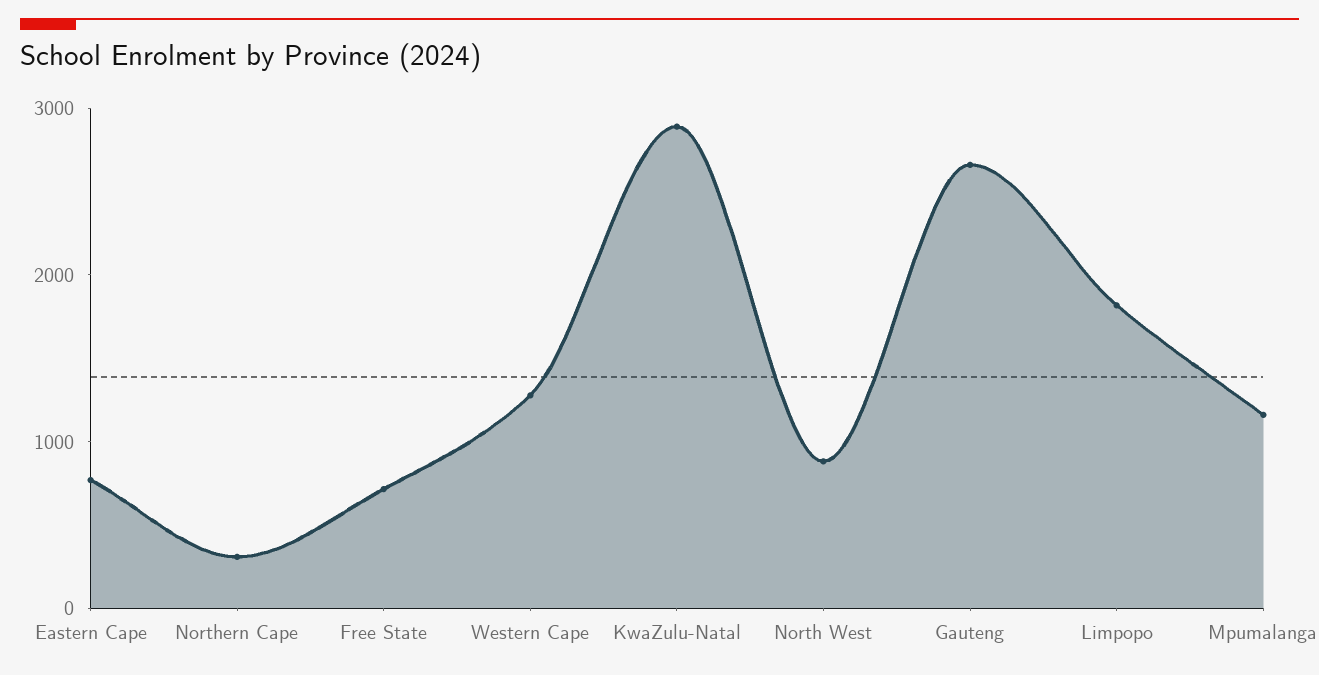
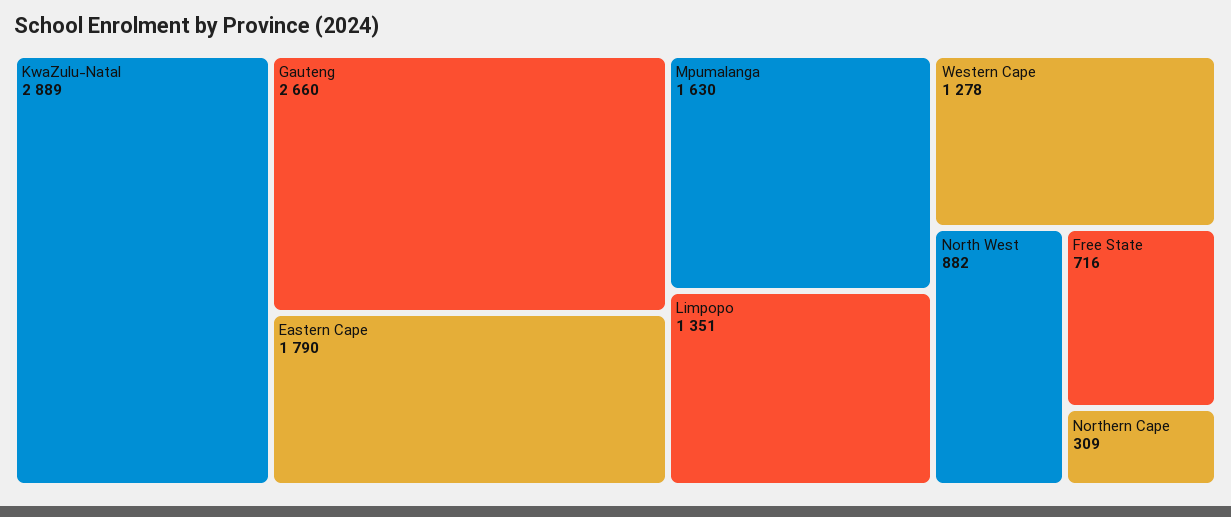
  {
-   "Eastern Cape": 800,
+   "Eastern Cape": 1790,
    "Northern Cape": 309,
    "Free State": 716,
    "Western Cape": 1278,
    "KwaZulu-Natal": 2889,
    "North West": 882,
    "Gauteng": 2660,
-   "Limpopo": 1800,
+   "Limpopo": 1351,
-   "Mpumalanga": 1200
+   "Mpumalanga": 1630
  }

